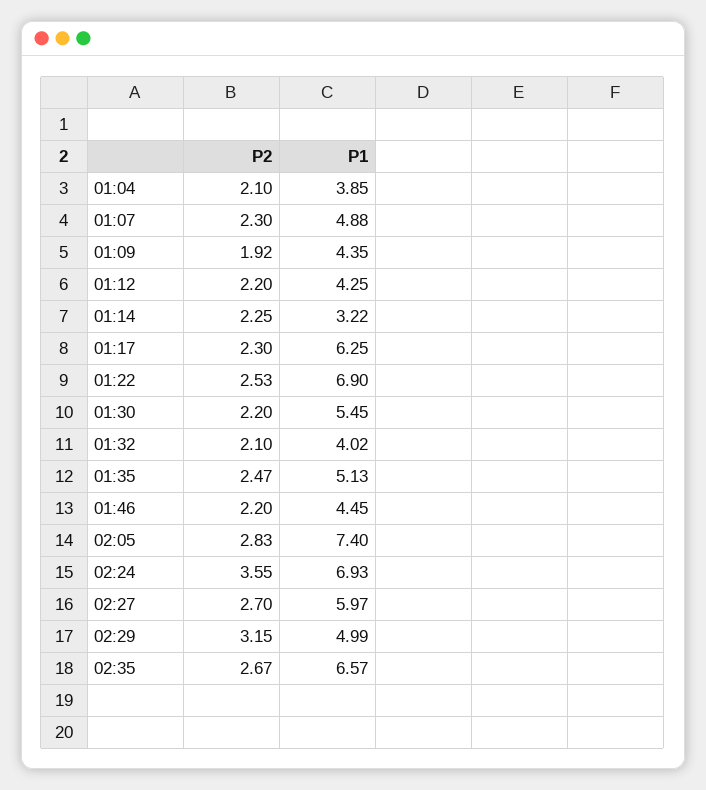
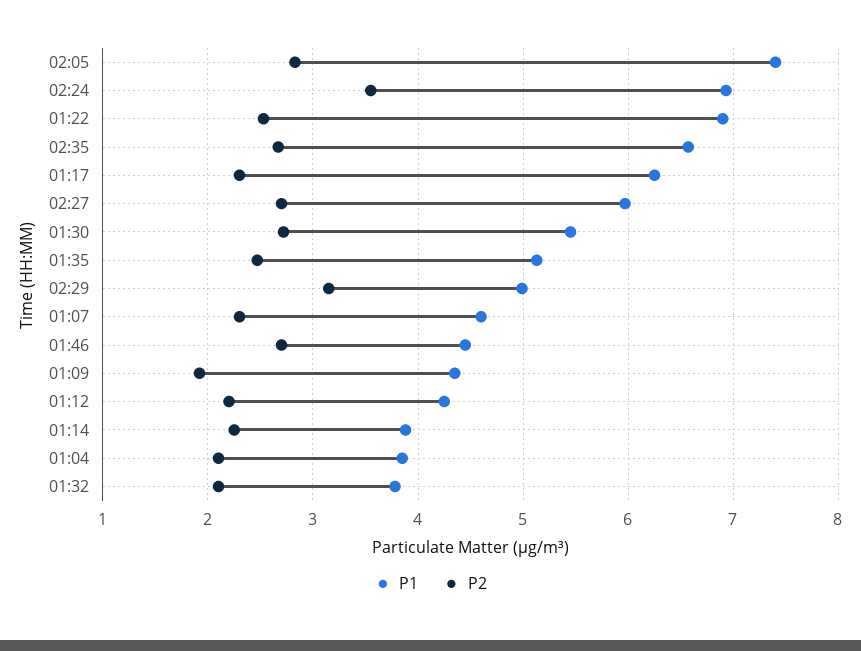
  {
    "P2": {
      "01:04": 2.1,
      "01:07": 2.3,
      "01:09": 1.92,
      "01:12": 2.2,
      "01:14": 2.25,
      "01:17": 2.3,
      "01:22": 2.53,
-     "01:30": 2.2,
+     "01:30": 2.7,
      "01:32": 2.1,
      "01:35": 2.47,
-     "01:46": 2.2,
+     "01:46": 2.7,
      "02:05": 2.83,
      "02:24": 3.55,
      "02:27": 2.7,
      "02:29": 3.15,
      "02:35": 2.67
    },
    "P1": {
      "01:04": 3.85,
-     "01:07": 4.88,
+     "01:07": 4.6,
      "01:09": 4.35,
      "01:12": 4.25,
-     "01:14": 3.22,
+     "01:14": 3.9,
      "01:17": 6.25,
      "01:22": 6.9,
      "01:30": 5.45,
-     "01:32": 4.02,
+     "01:32": 3.8,
      "01:35": 5.13,
      "01:46": 4.45,
      "02:05": 7.4,
      "02:24": 6.93,
      "02:27": 5.97,
      "02:29": 4.99,
      "02:35": 6.57
    }
  }

